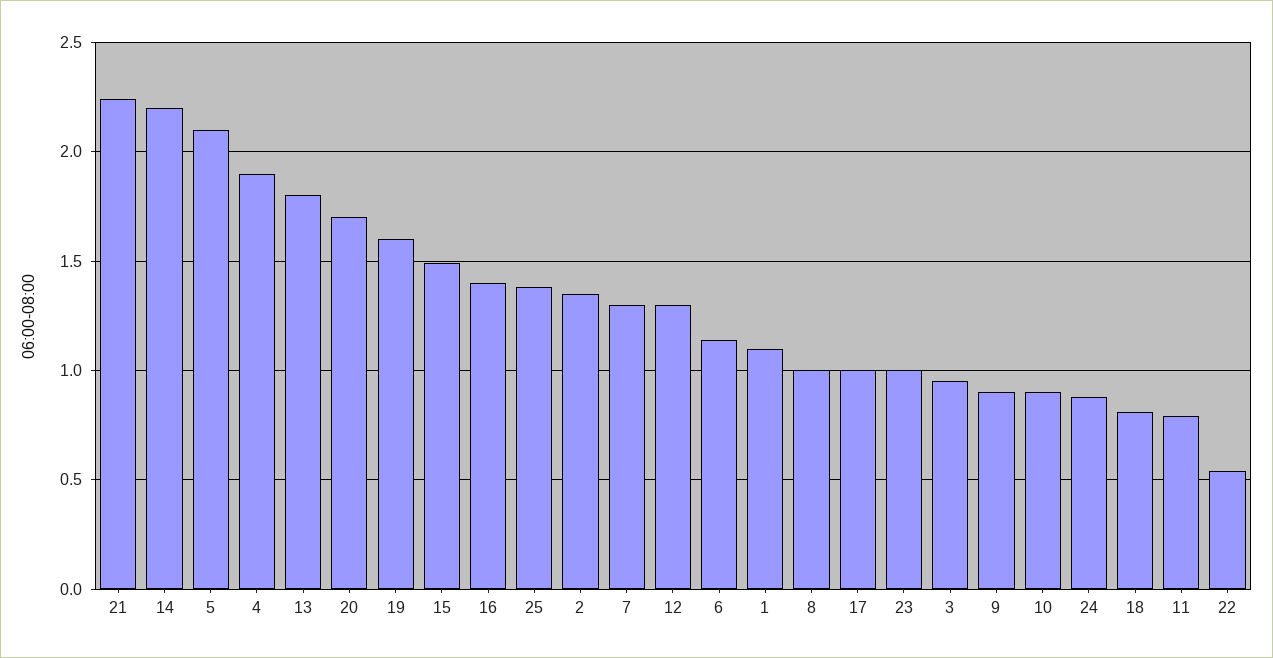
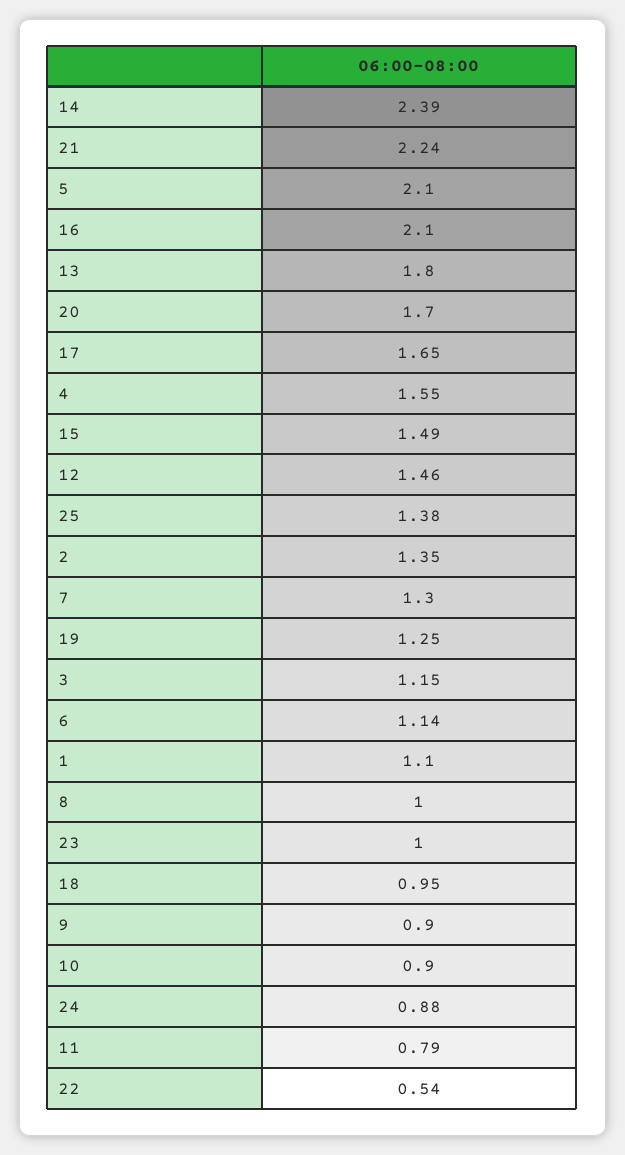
  {
    "21": 2.24,
-   "14": 2.2,
+   "14": 2.39,
    "5": 2.1,
-   "4": 1.9,
+   "4": 1.55,
    "13": 1.8,
    "20": 1.7,
-   "19": 1.6,
+   "19": 1.25,
    "15": 1.49,
-   "16": 1.4,
+   "16": 2.1,
    "25": 1.38,
    "2": 1.35,
    "7": 1.3,
-   "12": 1.3,
+   "12": 1.46,
    "6": 1.14,
    "1": 1.1,
    "8": 1,
-   "17": 1,
+   "17": 1.65,
    "23": 1,
-   "3": 0.95,
+   "3": 1.15,
    "9": 0.9,
    "10": 0.9,
    "24": 0.88,
-   "18": 0.8,
+   "18": 0.95,
    "11": 0.79,
    "22": 0.54
  }

